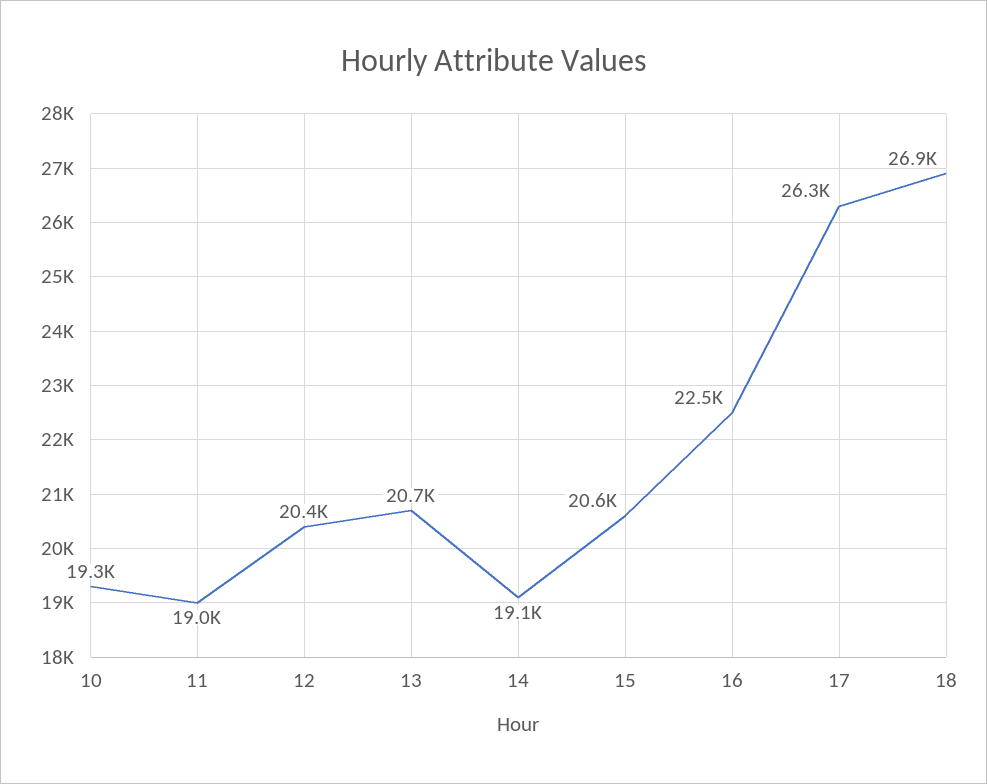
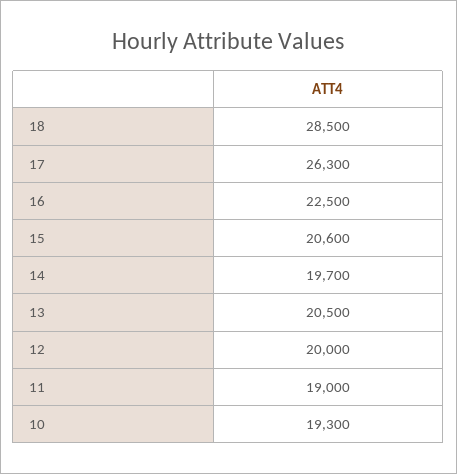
  {
    "10": 19300,
    "11": 19000,
-   "12": 20400,
+   "12": 20000,
-   "13": 20700,
+   "13": 20500,
-   "14": 19100,
+   "14": 19700,
    "15": 20600,
    "16": 22500,
    "17": 26300,
-   "18": 26900
+   "18": 28500
  }

